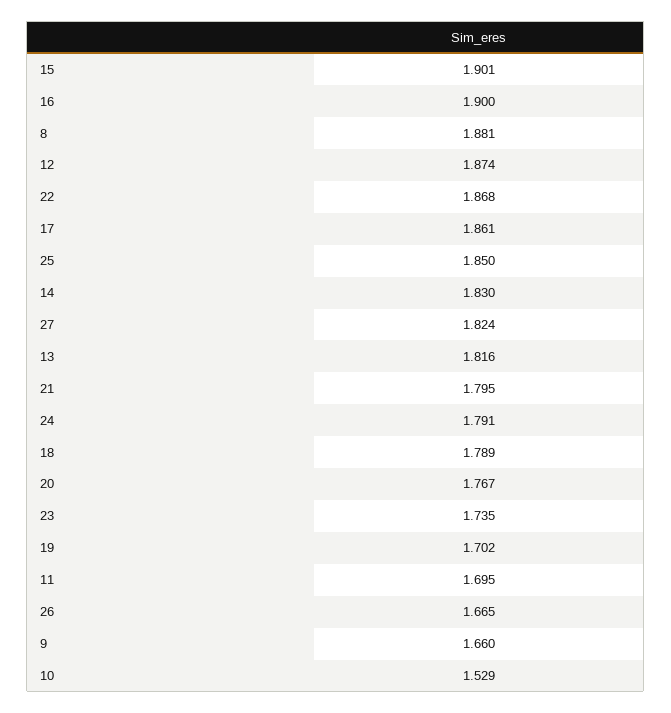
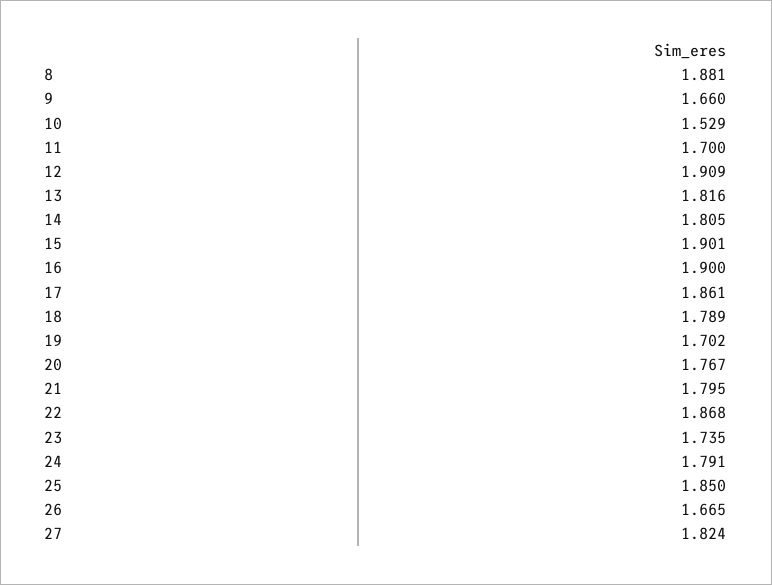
  {
    "15": 1.901,
    "16": 1.9,
    "8": 1.881,
-   "12": 1.874,
+   "12": 1.909,
    "22": 1.868,
    "17": 1.861,
    "25": 1.85,
-   "14": 1.83,
+   "14": 1.805,
    "27": 1.824,
    "13": 1.816,
    "21": 1.795,
    "24": 1.791,
    "18": 1.789,
    "20": 1.767,
    "23": 1.735,
    "19": 1.702,
-   "11": 1.695,
+   "11": 1.7,
    "26": 1.665,
    "9": 1.66,
    "10": 1.529
  }

